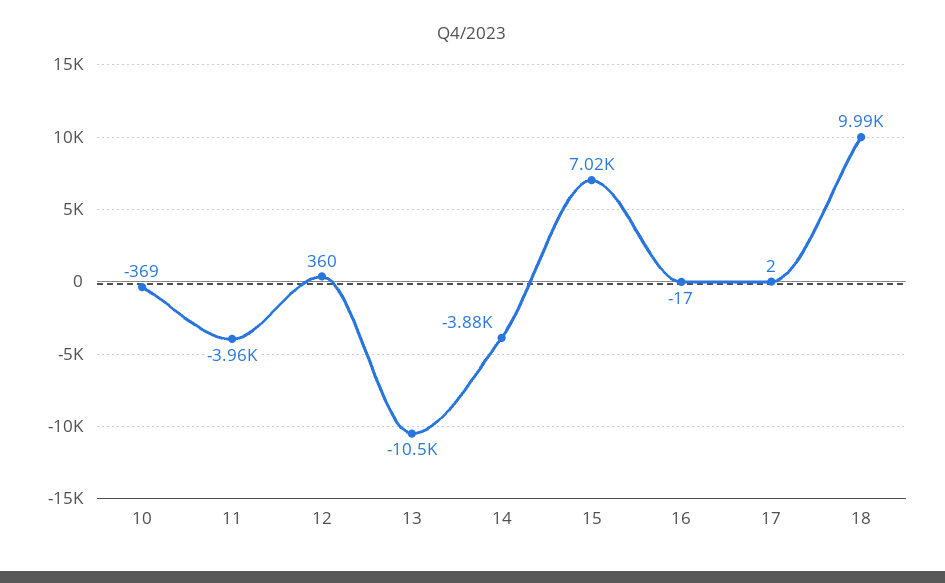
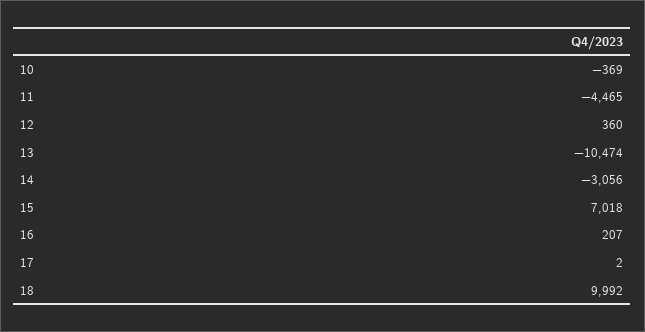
  {
    "10": -369,
-   "11": -3960,
+   "11": -4465,
    "12": 360,
    "13": -10474,
-   "14": -3880,
+   "14": -3056,
    "15": 7018,
-   "16": -17,
+   "16": 207,
    "17": 2,
    "18": 9992
  }

